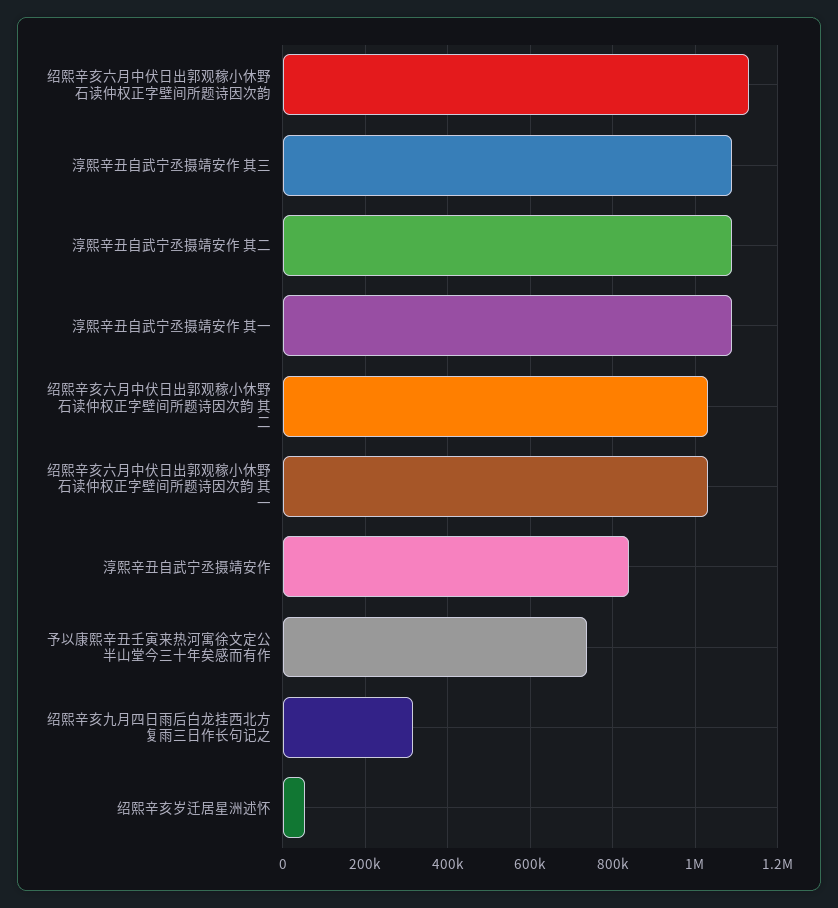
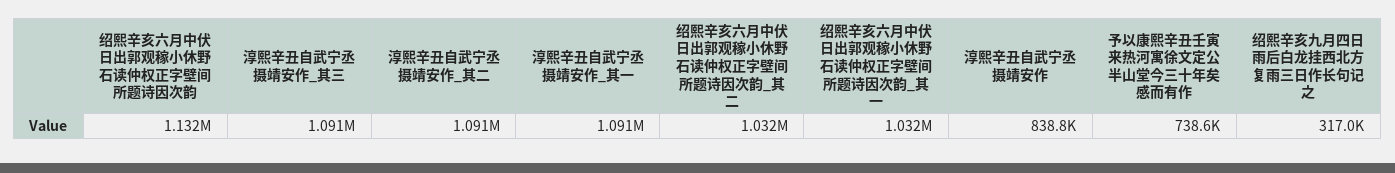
  {
    "绍熙辛亥六月中伏日出郭观稼小休野石读仲权正字壁间所题诗因次韵": 1132000,
    "淳熙辛丑自武宁丞摄靖安作 其三": 1091000,
    "淳熙辛丑自武宁丞摄靖安作 其二": 1091000,
    "淳熙辛丑自武宁丞摄靖安作 其一": 1091000,
    "绍熙辛亥六月中伏日出郭观稼小休野石读仲权正字壁间所题诗因次韵 其二": 1032000,
    "绍熙辛亥六月中伏日出郭观稼小休野石读仲权正字壁间所题诗因次韵 其一": 1032000,
    "淳熙辛丑自武宁丞摄靖安作": 838800,
    "予以康熙辛丑壬寅来热河寓徐文定公半山堂今三十年矣感而有作": 738600,
-   "绍熙辛亥九月四日雨后白龙挂西北方复雨三日作长句记之": 317000,
+   "绍熙辛亥九月四日雨后白龙挂西北方复雨三日作长句记之": 317000
-   "绍熙辛亥岁迁居星洲述怀": 60000
  }

